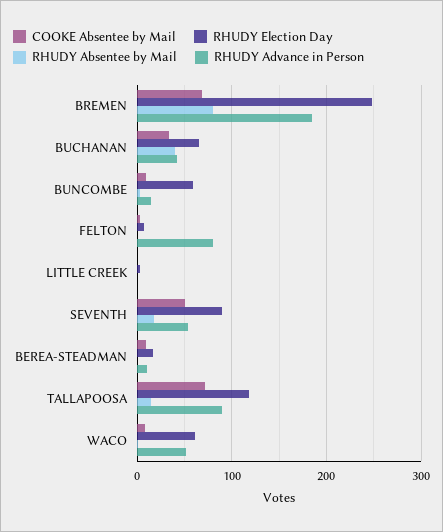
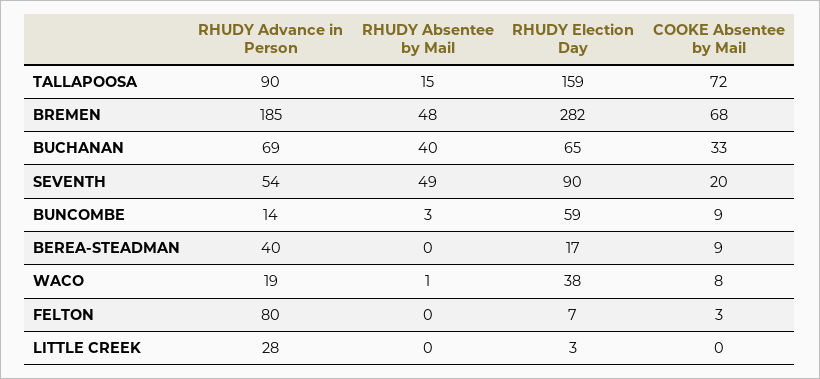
  {
    "COOKE Absentee by Mail": {
      "BREMEN": 68,
      "BUCHANAN": 33,
      "BUNCOMBE": 9,
      "FELTON": 3,
      "LITTLE CREEK": 0,
-     "SEVENTH": 50,
+     "SEVENTH": 20,
      "BEREA-STEADMAN": 9,
      "TALLAPOOSA": 72,
      "WACO": 8
    },
    "RHUDY Election Day": {
-     "BREMEN": 250,
+     "BREMEN": 282,
      "BUCHANAN": 65,
      "BUNCOMBE": 59,
      "FELTON": 7,
      "LITTLE CREEK": 3,
      "SEVENTH": 90,
      "BEREA-STEADMAN": 17,
-     "TALLAPOOSA": 120,
+     "TALLAPOOSA": 159,
-     "WACO": 60
+     "WACO": 38
    },
    "RHUDY Absentee by Mail": {
-     "BREMEN": 80,
+     "BREMEN": 48,
      "BUCHANAN": 40,
      "BUNCOMBE": 3,
      "FELTON": 0,
      "LITTLE CREEK": 0,
-     "SEVENTH": 20,
+     "SEVENTH": 49,
      "BEREA-STEADMAN": 0,
      "TALLAPOOSA": 15,
      "WACO": 1
    },
    "RHUDY Advance in Person": {
      "BREMEN": 185,
-     "BUCHANAN": 40,
+     "BUCHANAN": 69,
      "BUNCOMBE": 14,
      "FELTON": 80,
-     "LITTLE CREEK": 0,
+     "LITTLE CREEK": 28,
      "SEVENTH": 54,
-     "BEREA-STEADMAN": 10,
+     "BEREA-STEADMAN": 40,
      "TALLAPOOSA": 90,
-     "WACO": 50
+     "WACO": 19
    }
  }

